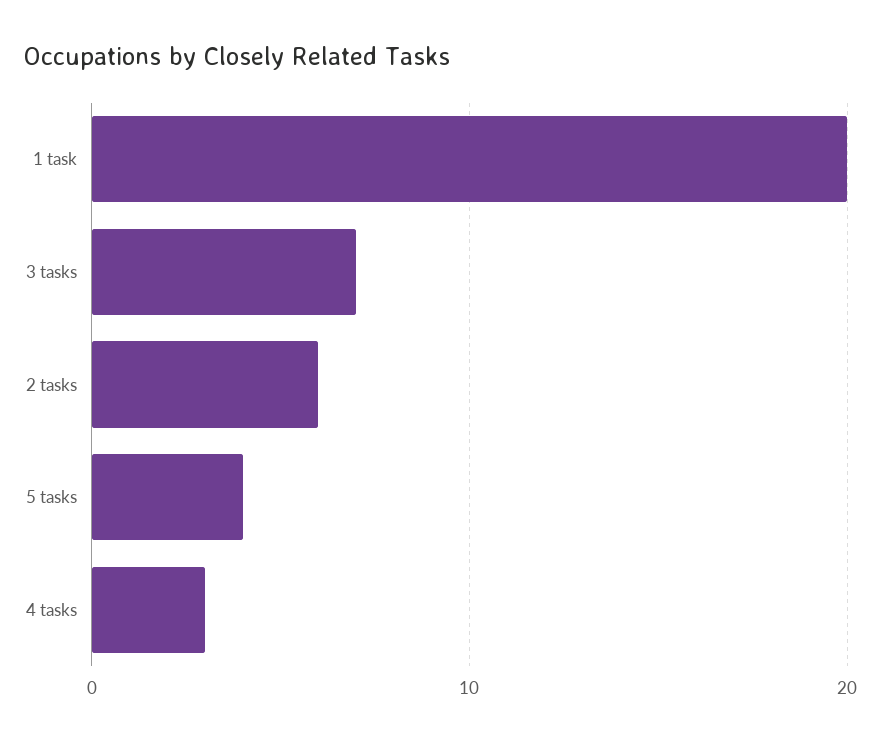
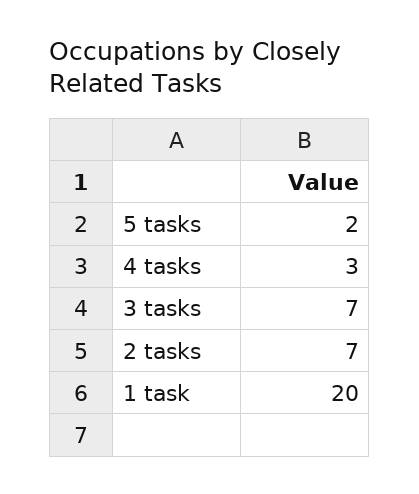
  {
    "1 task": 20,
    "3 tasks": 7,
-   "2 tasks": 6,
+   "2 tasks": 7,
-   "5 tasks": 4,
+   "5 tasks": 2,
    "4 tasks": 3
  }

